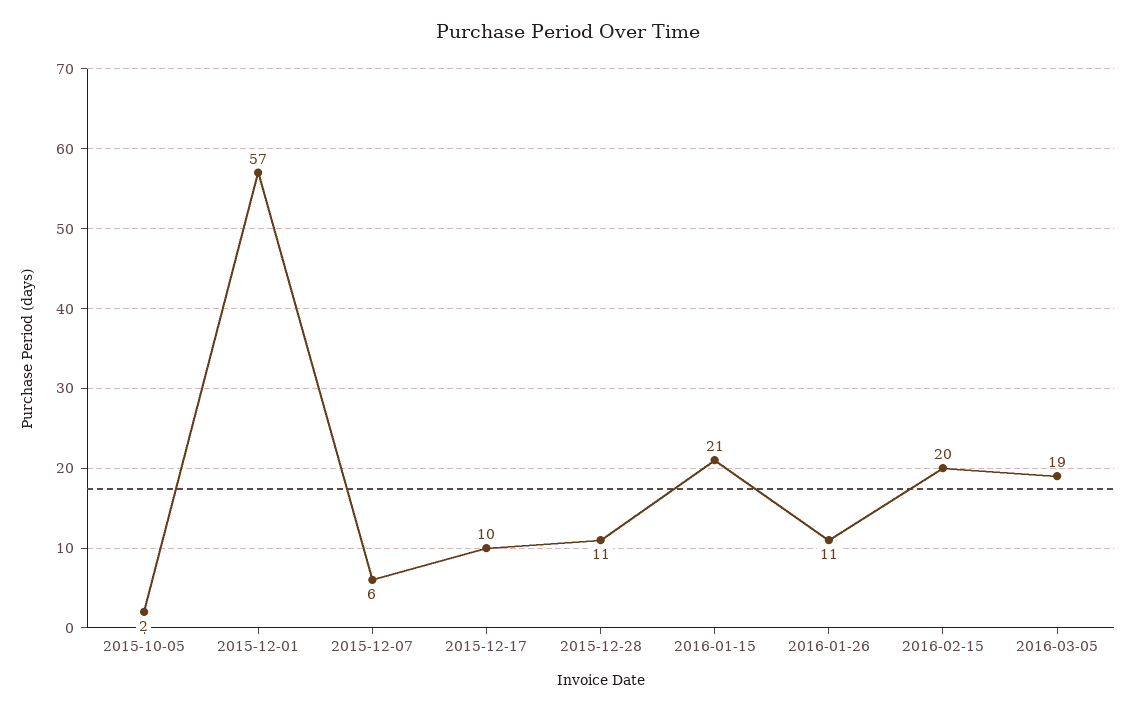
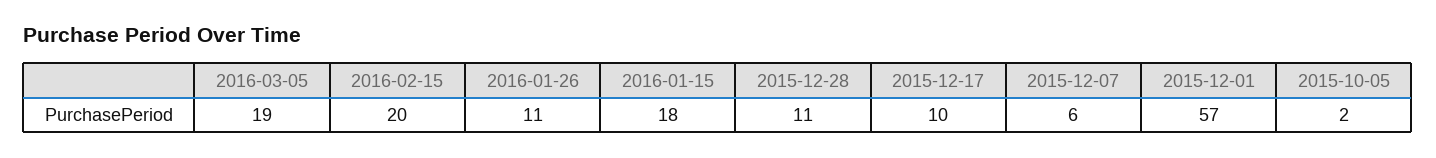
  {
    "2015-10-05": 2,
    "2015-12-01": 57,
    "2015-12-07": 6,
    "2015-12-17": 10,
    "2015-12-28": 11,
-   "2016-01-15": 21,
+   "2016-01-15": 18,
    "2016-01-26": 11,
    "2016-02-15": 20,
    "2016-03-05": 19
  }

